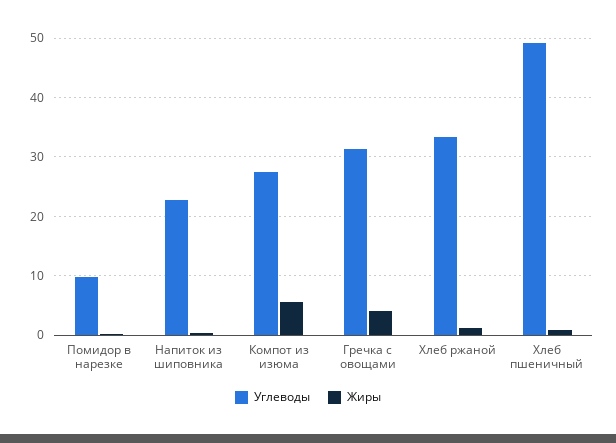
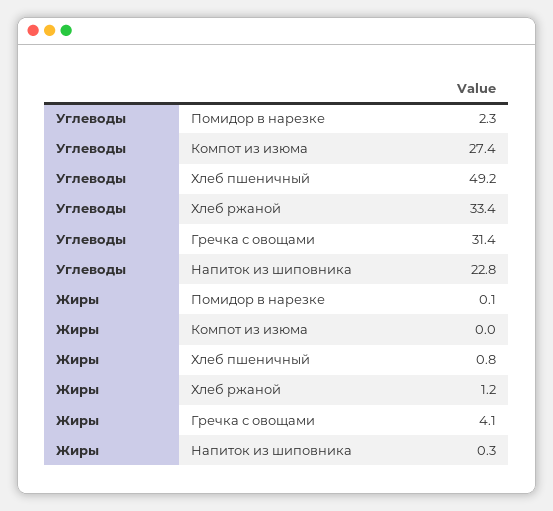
  {
    "Углеводы": {
-     "Помидор в нарезке": 10,
+     "Помидор в нарезке": 2.3,
      "Напиток из шиповника": 22.8,
      "Компот из изюма": 27.4,
      "Гречка с овощами": 31.4,
      "Хлеб ржаной": 33.4,
      "Хлеб пшеничный": 49.2
    },
    "Жиры": {
      "Помидор в нарезке": 0.1,
      "Напиток из шиповника": 0.3,
-     "Компот из изюма": 6,
+     "Компот из изюма": 0,
      "Гречка с овощами": 4.1,
      "Хлеб ржаной": 1.2,
      "Хлеб пшеничный": 0.8
    }
  }

